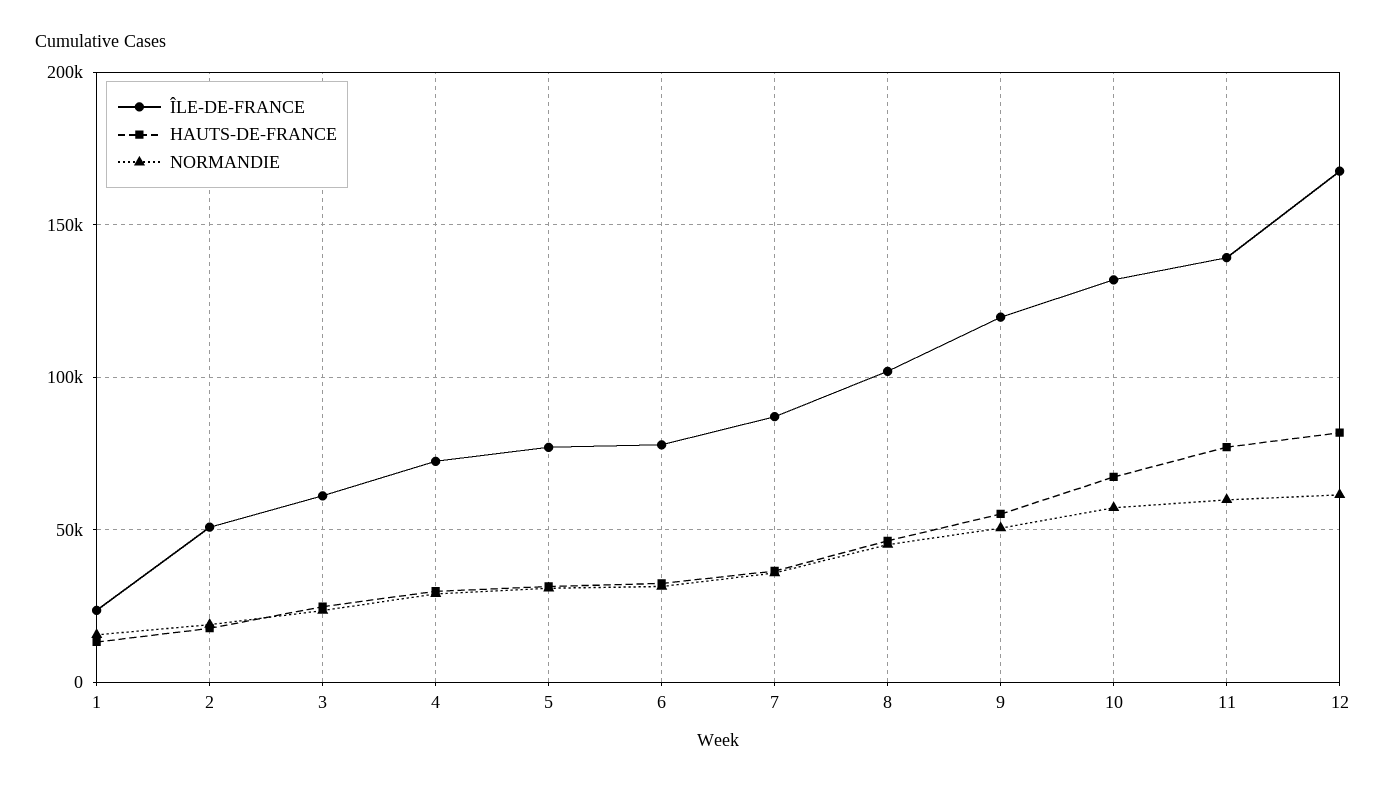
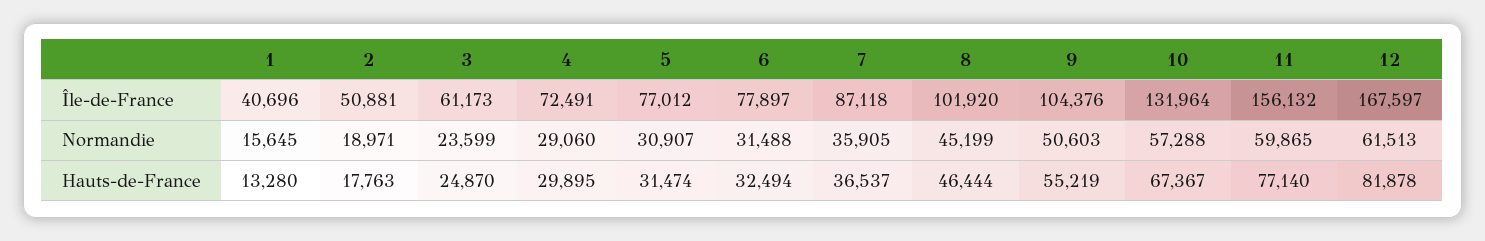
  {
    "ÎLE-DE-FRANCE": {
-     "1": 25000,
+     "1": 40696,
      "2": 50881,
      "3": 61173,
      "4": 72491,
      "5": 77012,
      "6": 77897,
      "7": 87118,
      "8": 101920,
-     "9": 120000,
+     "9": 104376,
      "10": 131964,
-     "11": 140000,
+     "11": 156132,
      "12": 167597
    },
    "HAUTS-DE-FRANCE": {
      "1": 13280,
      "2": 17763,
      "3": 24870,
      "4": 29895,
      "5": 31474,
      "6": 32494,
      "7": 36537,
      "8": 46444,
      "9": 55219,
      "10": 67367,
      "11": 77140,
      "12": 81878
    },
    "NORMANDIE": {
      "1": 15645,
      "2": 18971,
      "3": 23599,
      "4": 29060,
      "5": 30907,
      "6": 31488,
      "7": 35905,
      "8": 45199,
      "9": 50603,
      "10": 57288,
      "11": 59865,
      "12": 61513
    }
  }

